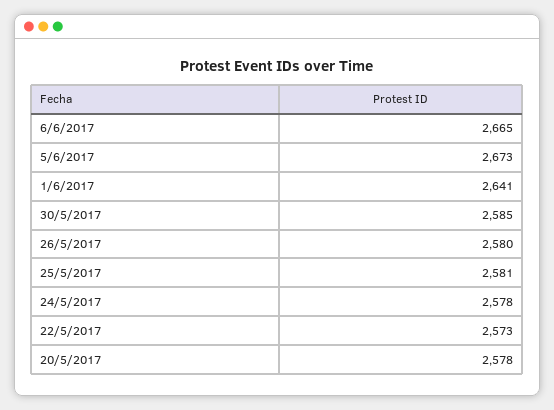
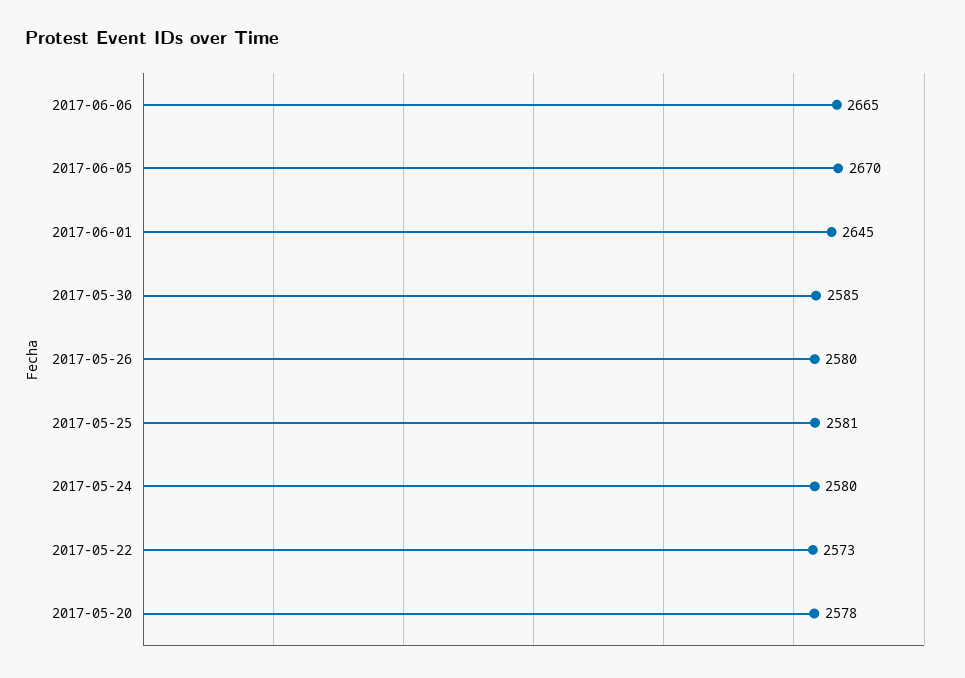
  {
    "6/6/2017": 2665,
-   "5/6/2017": 2673,
+   "5/6/2017": 2670,
-   "1/6/2017": 2641,
+   "1/6/2017": 2645,
    "30/5/2017": 2585,
    "26/5/2017": 2580,
    "25/5/2017": 2581,
-   "24/5/2017": 2578,
+   "24/5/2017": 2580,
    "22/5/2017": 2573,
    "20/5/2017": 2578
  }

